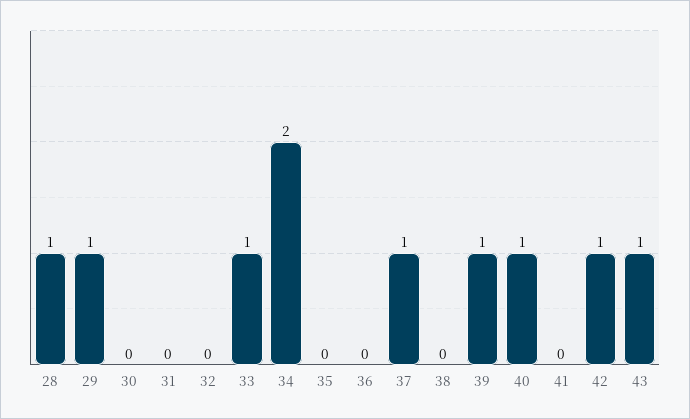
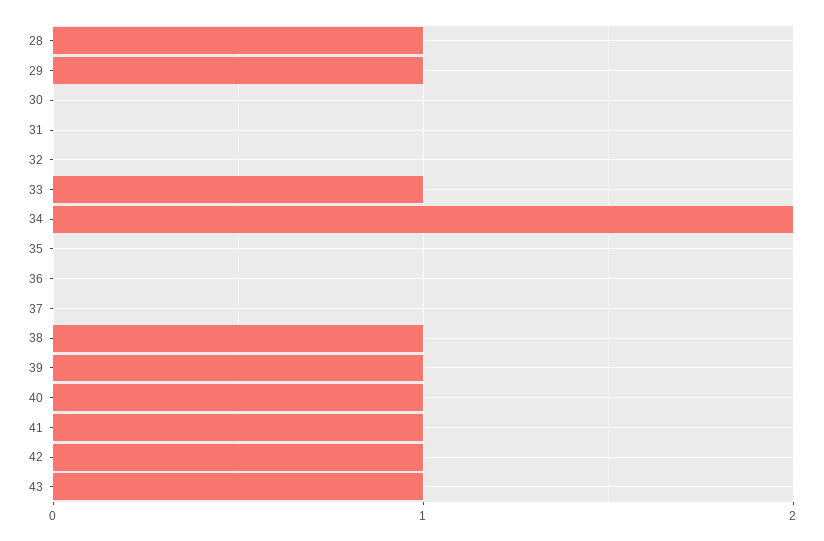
  {
    "28": 1,
    "29": 1,
    "30": 0,
    "31": 0,
    "32": 0,
    "33": 1,
    "34": 2,
    "35": 0,
    "36": 0,
-   "37": 1,
+   "37": 0,
-   "38": 0,
+   "38": 1,
    "39": 1,
    "40": 1,
-   "41": 0,
+   "41": 1,
    "42": 1,
    "43": 1
  }

